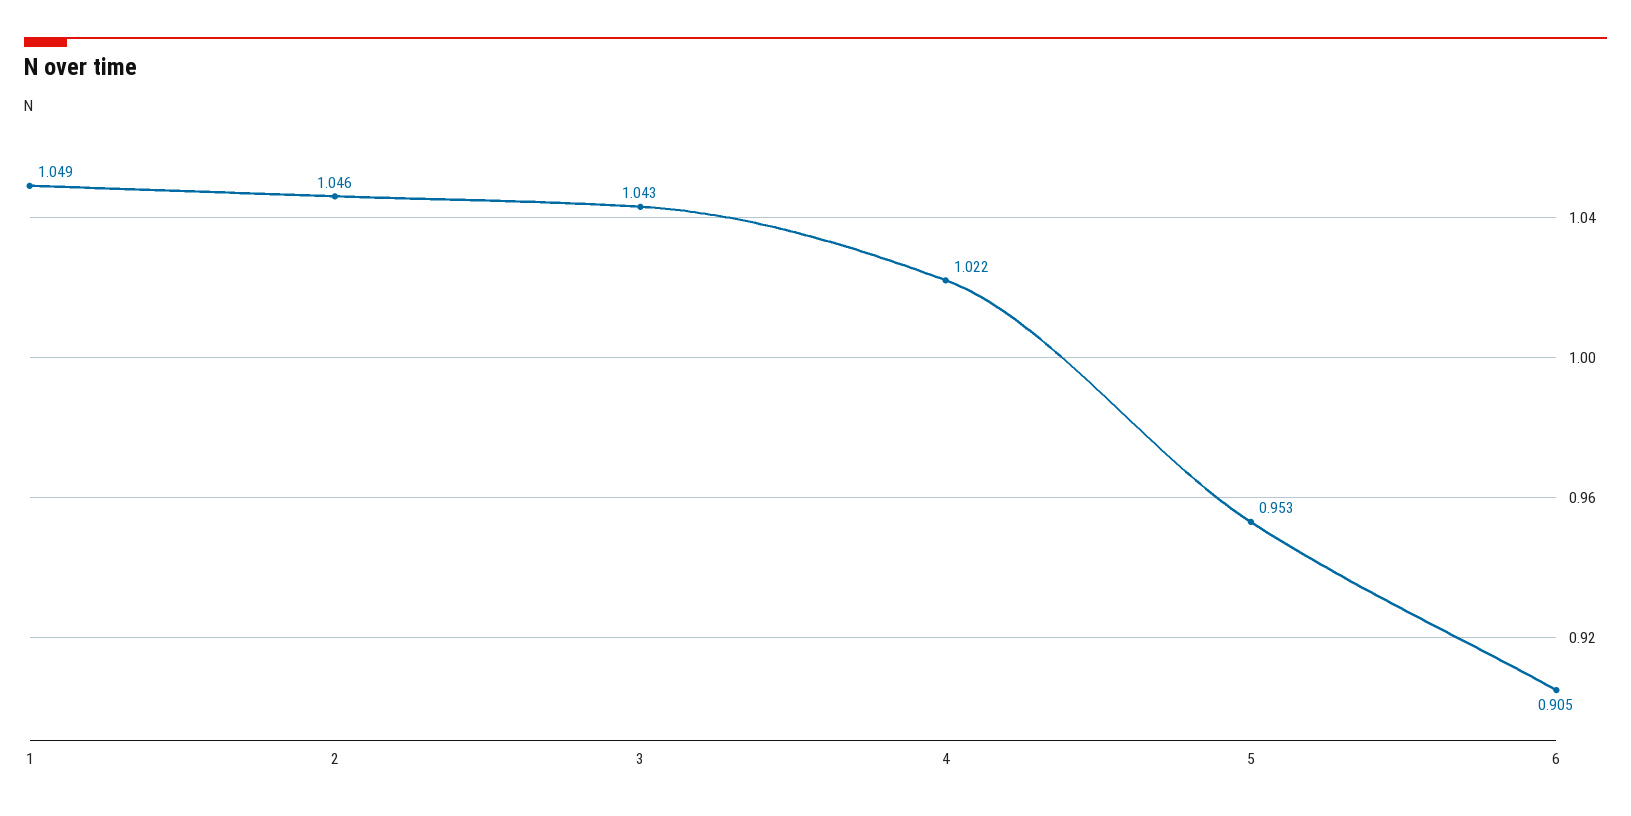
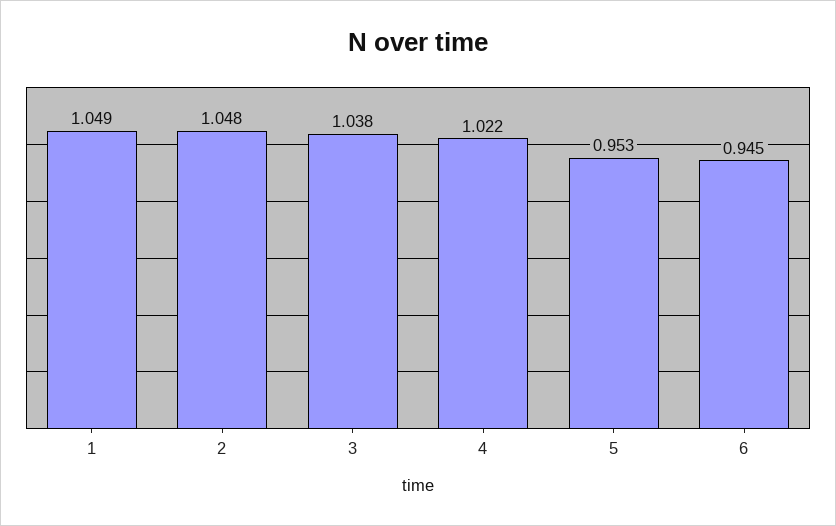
  {
    "1": 1.049,
-   "2": 1.046,
+   "2": 1.048,
-   "3": 1.043,
+   "3": 1.038,
    "4": 1.022,
    "5": 0.953,
-   "6": 0.905
+   "6": 0.945
  }

